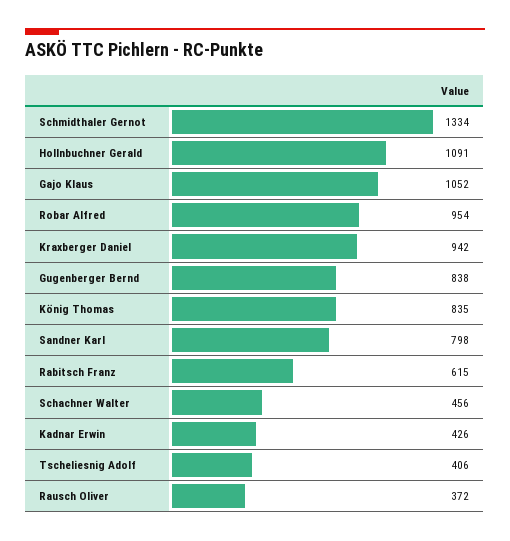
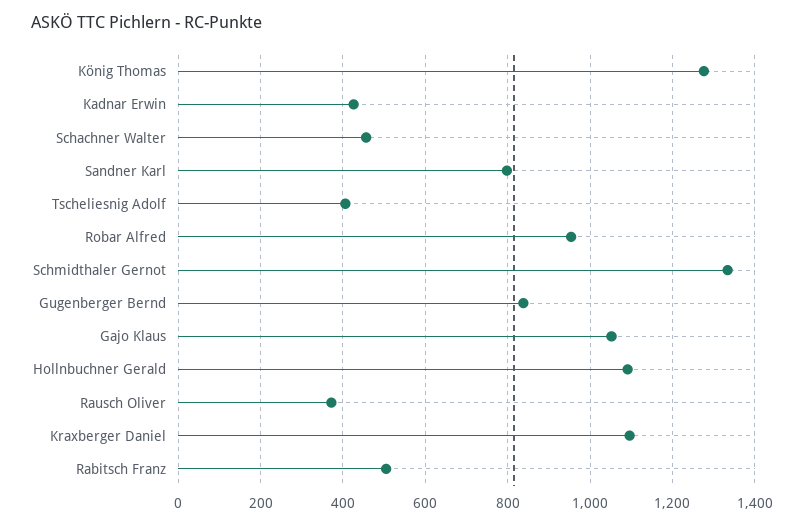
  {
    "Schmidthaler Gernot": 1334,
    "Hollnbuchner Gerald": 1091,
    "Gajo Klaus": 1052,
    "Robar Alfred": 954,
-   "Kraxberger Daniel": 942,
+   "Kraxberger Daniel": 1100,
    "Gugenberger Bernd": 838,
-   "König Thomas": 835,
+   "König Thomas": 1280,
    "Sandner Karl": 798,
-   "Rabitsch Franz": 615,
+   "Rabitsch Franz": 500,
    "Schachner Walter": 456,
    "Kadnar Erwin": 426,
    "Tscheliesnig Adolf": 406,
    "Rausch Oliver": 372
  }

